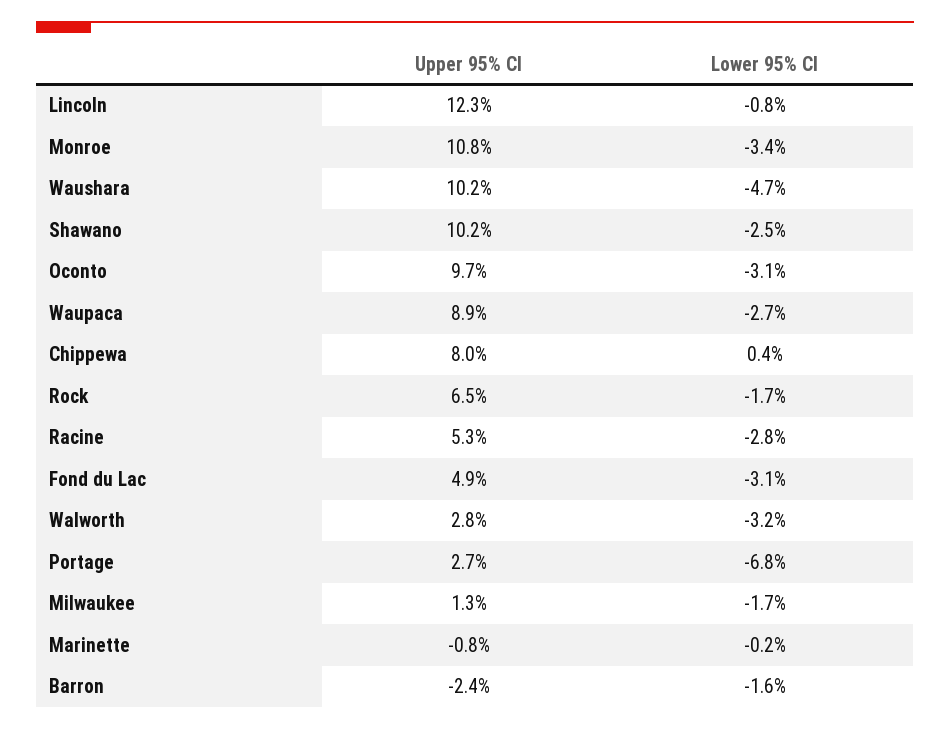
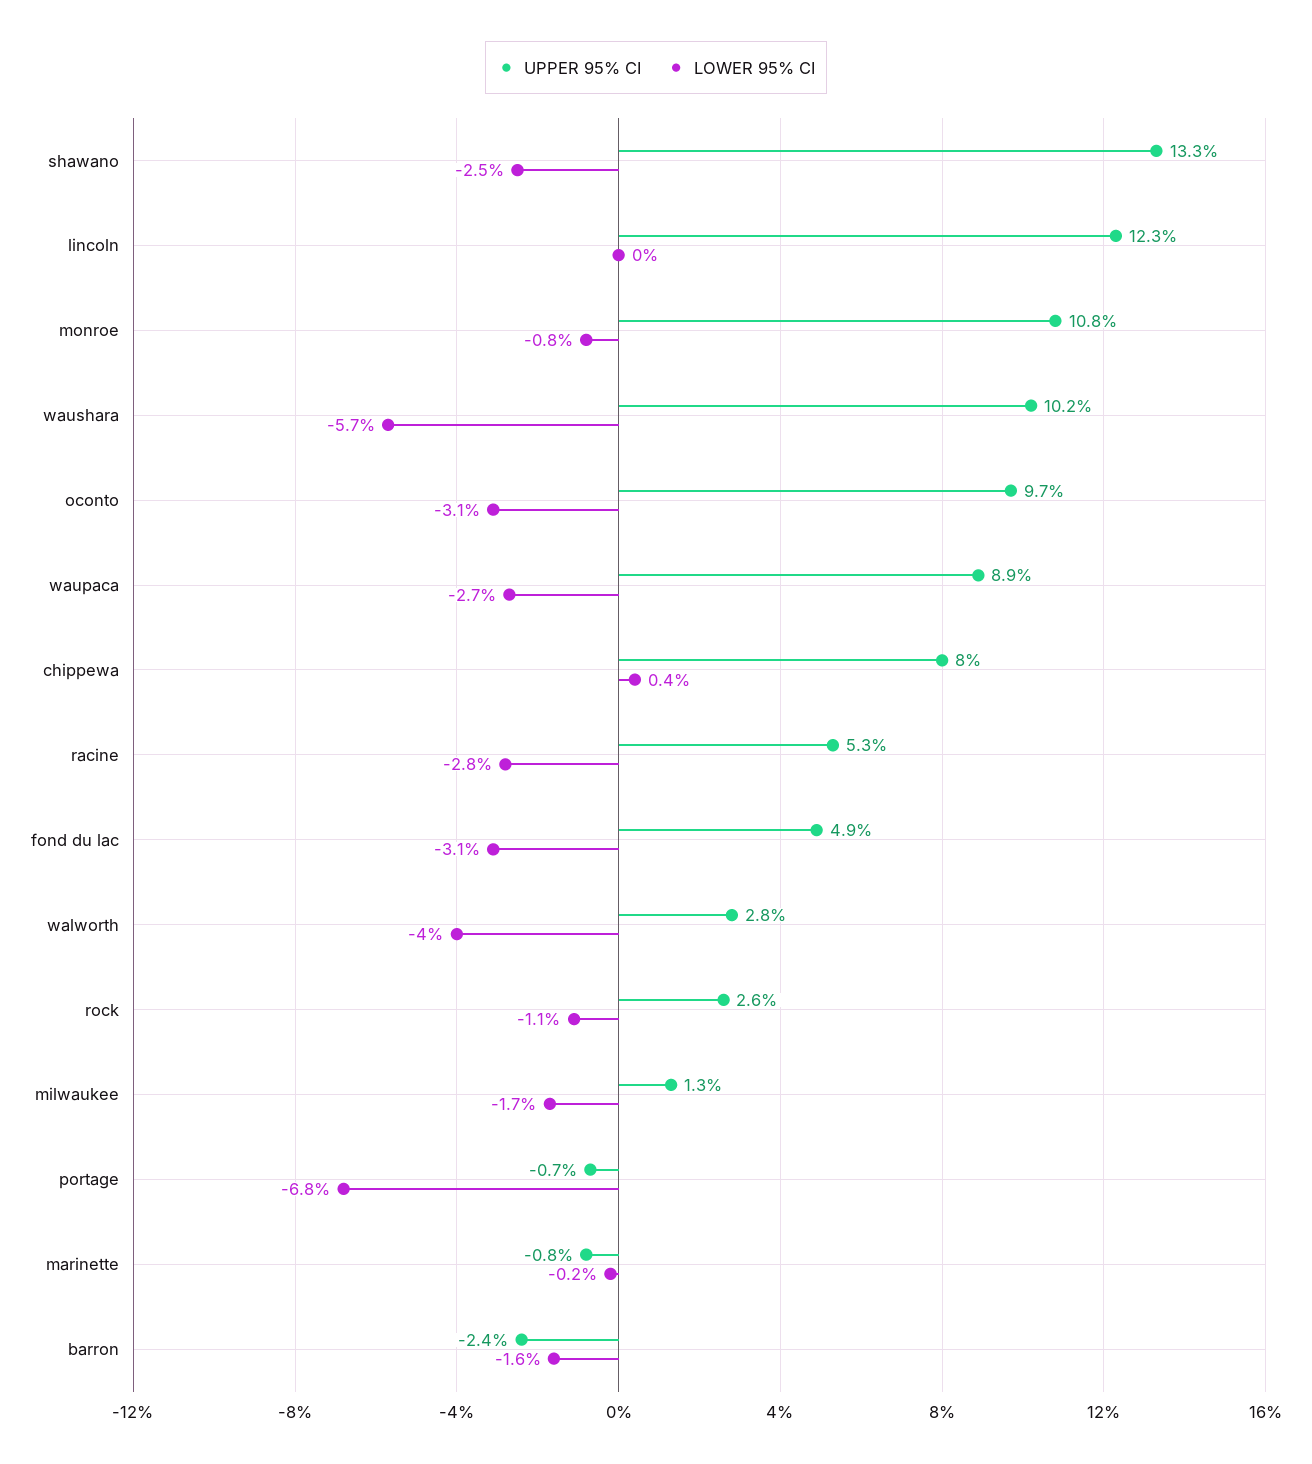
  {
    "Upper 95% CI": {
      "Lincoln": 12.3,
      "Monroe": 10.8,
      "Waushara": 10.2,
-     "Shawano": 10.2,
+     "Shawano": 13.3,
      "Oconto": 9.7,
      "Waupaca": 8.9,
      "Chippewa": 8,
-     "Rock": 6.5,
+     "Rock": 2.6,
      "Racine": 5.3,
      "Fond du Lac": 4.9,
      "Walworth": 2.8,
-     "Portage": 2.7,
+     "Portage": -0.7,
      "Milwaukee": 1.3,
      "Marinette": -0.8,
      "Barron": -2.4
    },
    "Lower 95% CI": {
-     "Lincoln": -0.8,
+     "Lincoln": 0,
-     "Monroe": -3.4,
+     "Monroe": -0.8,
-     "Waushara": -4.7,
+     "Waushara": -5.7,
      "Shawano": -2.5,
      "Oconto": -3.1,
      "Waupaca": -2.7,
      "Chippewa": 0.4,
-     "Rock": -1.7,
+     "Rock": -1.1,
      "Racine": -2.8,
      "Fond du Lac": -3.1,
-     "Walworth": -3.2,
+     "Walworth": -4,
      "Portage": -6.8,
      "Milwaukee": -1.7,
      "Marinette": -0.2,
      "Barron": -1.6
    }
  }

